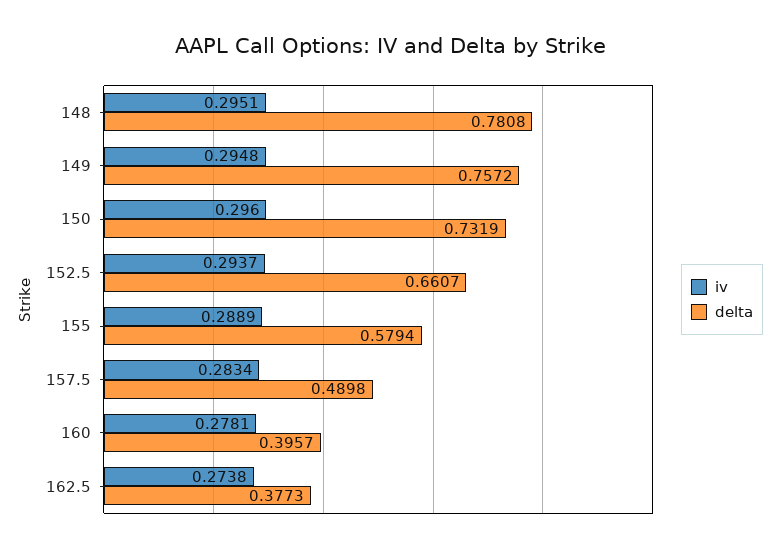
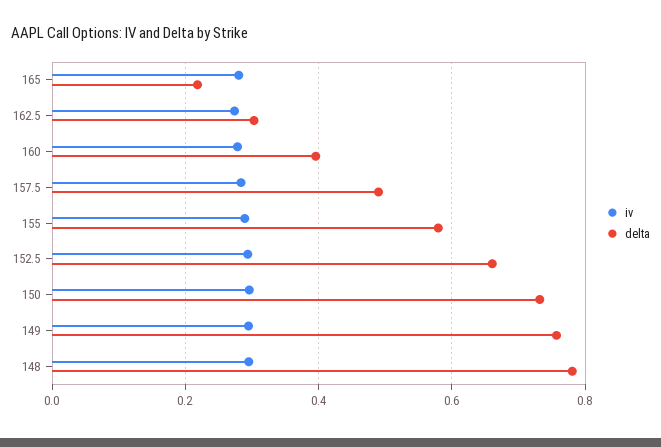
  {
    "iv": {
      "148": 0.2951,
      "149": 0.2948,
      "150": 0.296,
      "152.5": 0.2937,
      "155": 0.2889,
      "157.5": 0.2834,
      "160": 0.2781,
-     "162.5": 0.2738
+     "162.5": 0.2738,
+     "165": 0.28
    },
    "delta": {
      "148": 0.7808,
      "149": 0.7572,
      "150": 0.7319,
      "152.5": 0.6607,
      "155": 0.5794,
      "157.5": 0.4898,
      "160": 0.3957,
-     "162.5": 0.3773
+     "162.5": 0.3,
+     "165": 0.22
    }
  }

